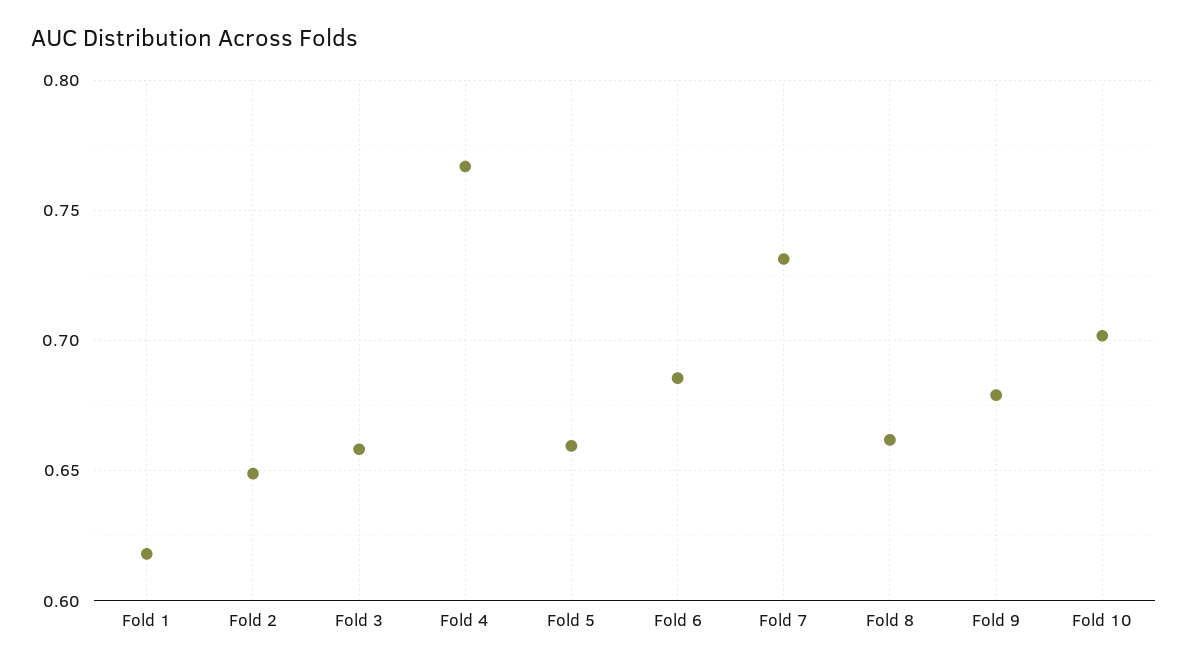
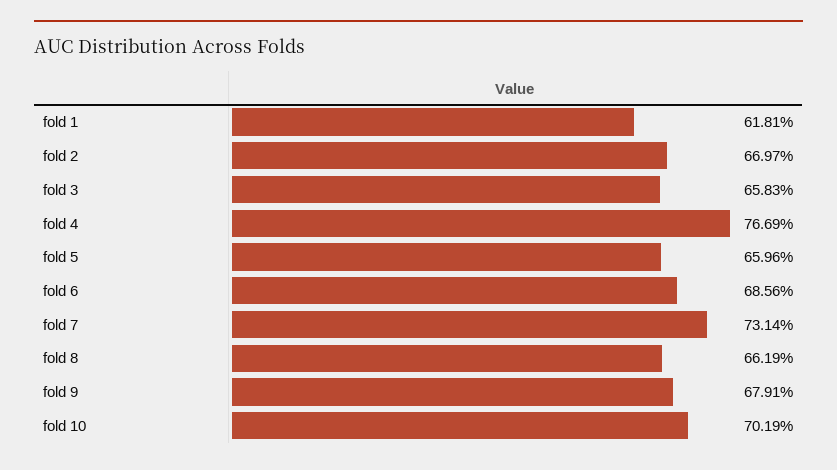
  {
    "Fold 1": 0.6181,
-   "Fold 2": 0.65,
+   "Fold 2": 0.6697,
    "Fold 3": 0.6583,
    "Fold 4": 0.7669,
    "Fold 5": 0.6596,
    "Fold 6": 0.6856,
    "Fold 7": 0.7314,
    "Fold 8": 0.6619,
    "Fold 9": 0.6791,
    "Fold 10": 0.7019
  }

